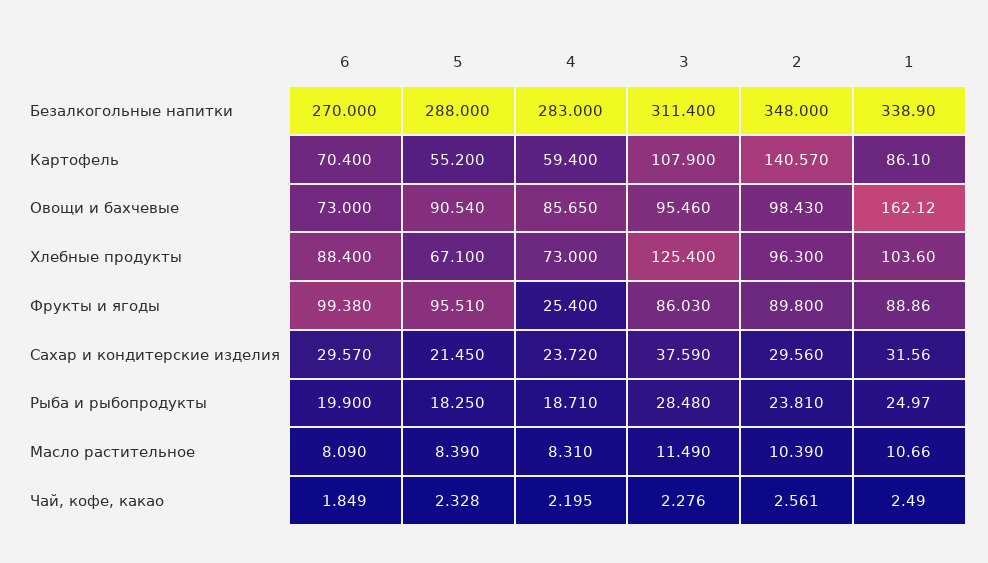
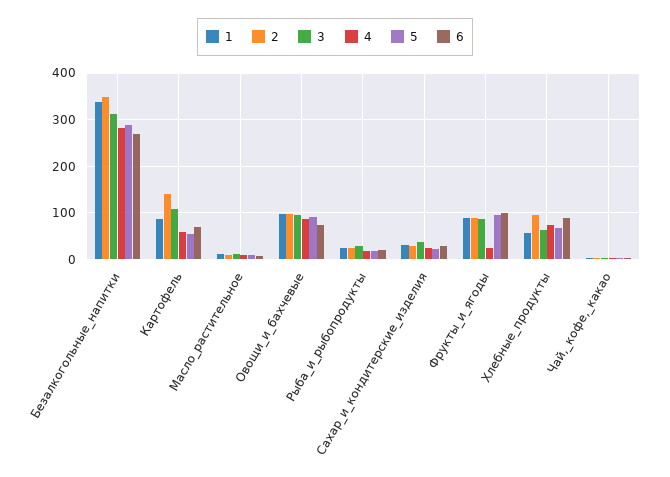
  {
    "6": {
      "Безалкогольные напитки": 270,
      "Картофель": 70.4,
      "Овощи и бахчевые": 73,
      "Хлебные продукты": 88.4,
      "Фрукты и ягоды": 99.38,
      "Сахар и кондитерские изделия": 29.57,
      "Рыба и рыбопродукты": 19.9,
      "Масло растительное": 8.09,
      "Чай, кофе, какао": 1.849
    },
    "5": {
      "Безалкогольные напитки": 288,
      "Картофель": 55.2,
      "Овощи и бахчевые": 90.54,
      "Хлебные продукты": 67.1,
      "Фрукты и ягоды": 95.51,
      "Сахар и кондитерские изделия": 21.45,
      "Рыба и рыбопродукты": 18.25,
      "Масло растительное": 8.39,
      "Чай, кофе, какао": 2.328
    },
    "4": {
      "Безалкогольные напитки": 283,
      "Картофель": 59.4,
      "Овощи и бахчевые": 85.65,
      "Хлебные продукты": 73,
      "Фрукты и ягоды": 25.4,
      "Сахар и кондитерские изделия": 23.72,
      "Рыба и рыбопродукты": 18.71,
      "Масло растительное": 8.31,
      "Чай, кофе, какао": 2.195
    },
    "3": {
      "Безалкогольные напитки": 311.4,
      "Картофель": 107.9,
      "Овощи и бахчевые": 95.46,
-     "Хлебные продукты": 125.4,
+     "Хлебные продукты": 60,
      "Фрукты и ягоды": 86.03,
      "Сахар и кондитерские изделия": 37.59,
      "Рыба и рыбопродукты": 28.48,
      "Масло растительное": 11.49,
      "Чай, кофе, какао": 2.276
    },
    "2": {
      "Безалкогольные напитки": 348,
      "Картофель": 140.57,
      "Овощи и бахчевые": 98.43,
      "Хлебные продукты": 96.3,
      "Фрукты и ягоды": 89.8,
      "Сахар и кондитерские изделия": 29.56,
      "Рыба и рыбопродукты": 23.81,
      "Масло растительное": 10.39,
      "Чай, кофе, какао": 2.561
    },
    "1": {
      "Безалкогольные напитки": 338.9,
      "Картофель": 86.1,
-     "Овощи и бахчевые": 162.12,
+     "Овощи и бахчевые": 100,
-     "Хлебные продукты": 103.6,
+     "Хлебные продукты": 60,
      "Фрукты и ягоды": 88.86,
      "Сахар и кондитерские изделия": 31.56,
      "Рыба и рыбопродукты": 24.97,
      "Масло растительное": 10.66,
      "Чай, кофе, какао": 2.49
    }
  }

